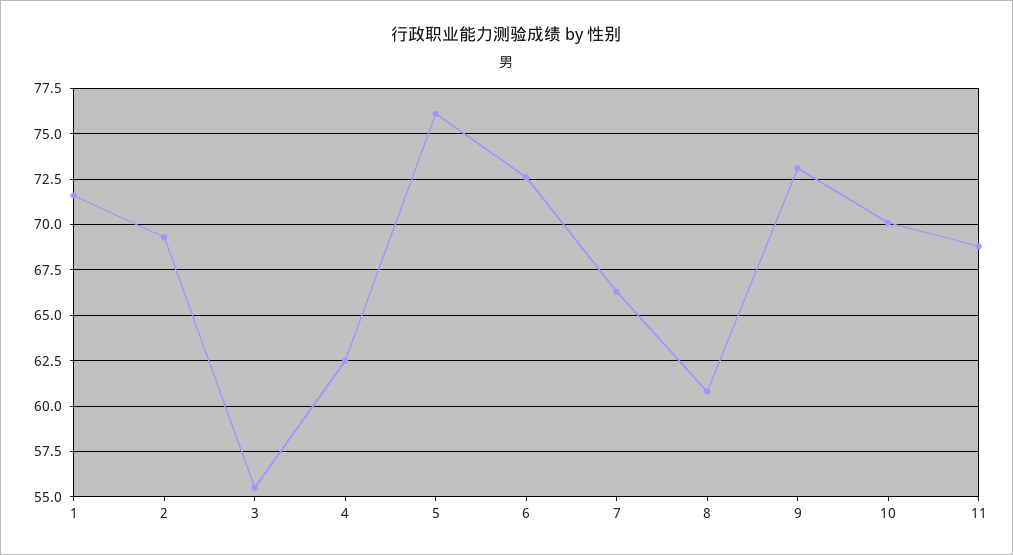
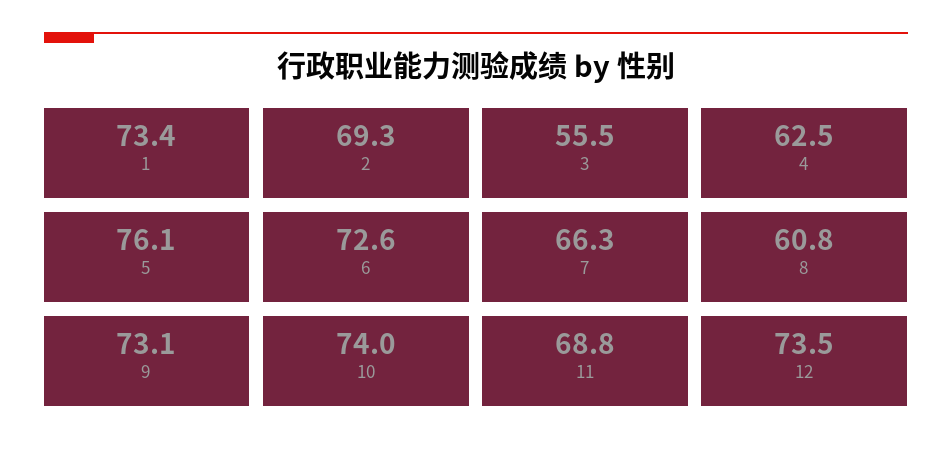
  {
-   "1": 71.5,
+   "1": 73.4,
    "2": 69.3,
    "3": 55.5,
    "4": 62.5,
    "5": 76.1,
    "6": 72.6,
    "7": 66.3,
    "8": 60.8,
    "9": 73.1,
-   "10": 70,
+   "10": 74,
-   "11": 68.8
+   "11": 68.8,
+   "12": 73.5
  }

